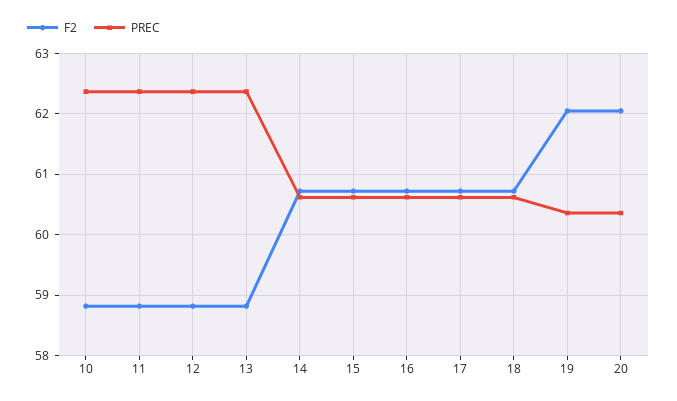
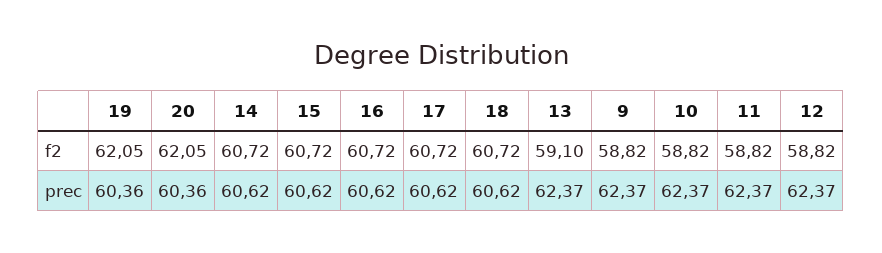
  {
    "F2": {
      "10": 58.82,
      "11": 58.82,
      "12": 58.82,
-     "13": 58.8,
+     "13": 59.1,
      "14": 60.72,
      "15": 60.72,
      "16": 60.72,
      "17": 60.72,
      "18": 60.72,
      "19": 62.05,
-     "20": 62.05
+     "20": 62.05,
+     "9": 58.82
    },
    "PREC": {
      "10": 62.37,
      "11": 62.37,
      "12": 62.37,
      "13": 62.37,
      "14": 60.62,
      "15": 60.62,
      "16": 60.62,
      "17": 60.62,
      "18": 60.62,
      "19": 60.36,
-     "20": 60.36
+     "20": 60.36,
+     "9": 62.37
    }
  }

